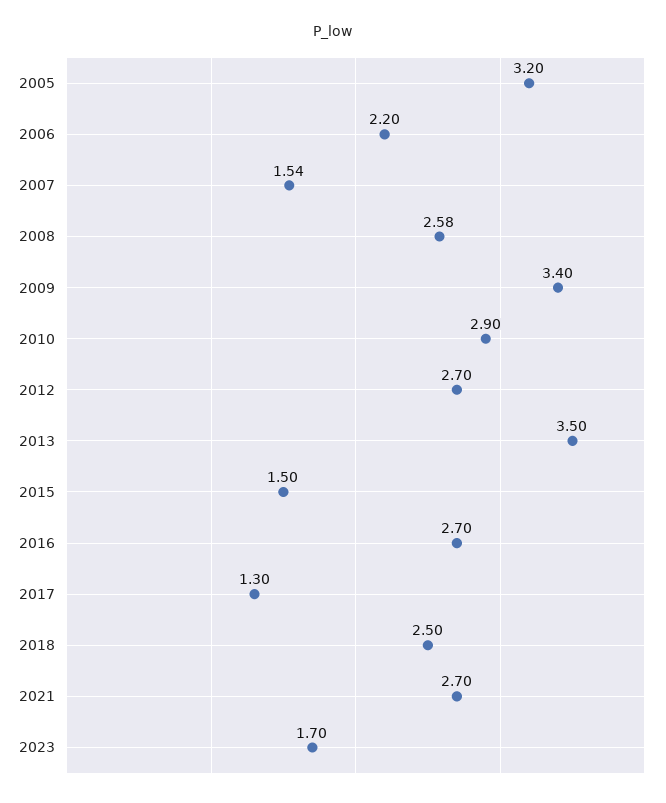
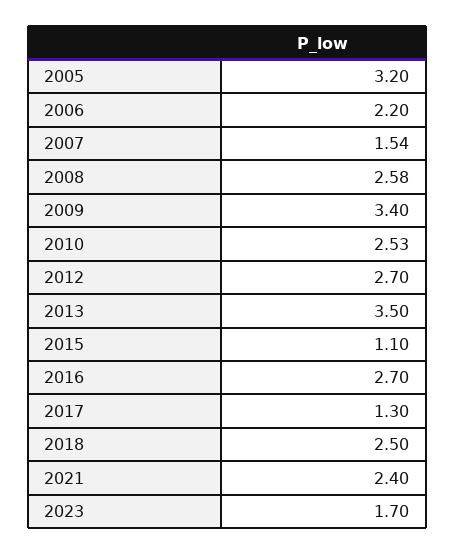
  {
    "2005": 3.2,
    "2006": 2.2,
    "2007": 1.54,
    "2008": 2.58,
    "2009": 3.4,
-   "2010": 2.9,
+   "2010": 2.53,
    "2012": 2.7,
    "2013": 3.5,
-   "2015": 1.5,
+   "2015": 1.1,
    "2016": 2.7,
    "2017": 1.3,
    "2018": 2.5,
-   "2021": 2.7,
+   "2021": 2.4,
    "2023": 1.7
  }

